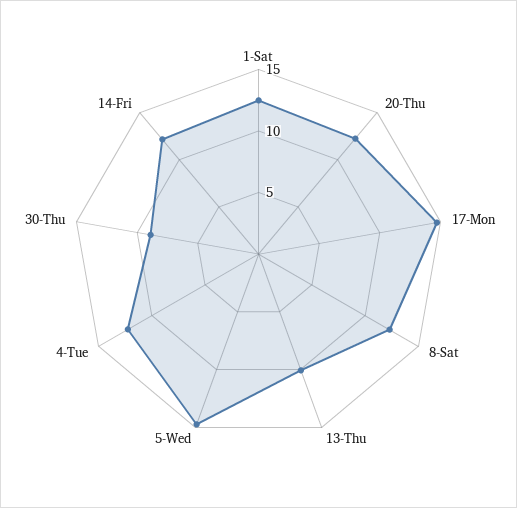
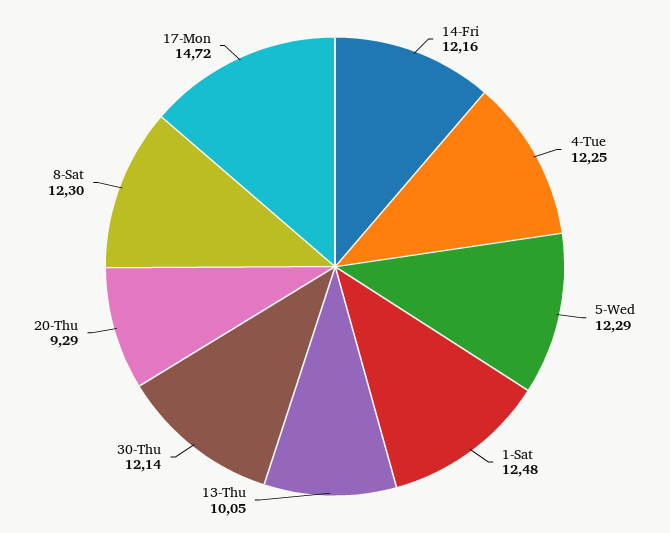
  {
    "1-Sat": 12.48,
-   "20-Thu": 12,
+   "20-Thu": 9.29,
    "17-Mon": 14.72,
    "8-Sat": 12.3,
    "13-Thu": 10.05,
-   "5-Wed": 15,
+   "5-Wed": 12.29,
    "4-Tue": 12.25,
-   "30-Thu": 9,
+   "30-Thu": 12.14,
    "14-Fri": 12.16
  }

